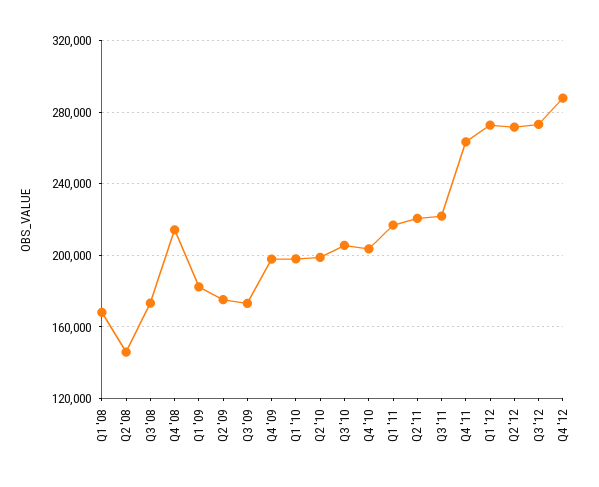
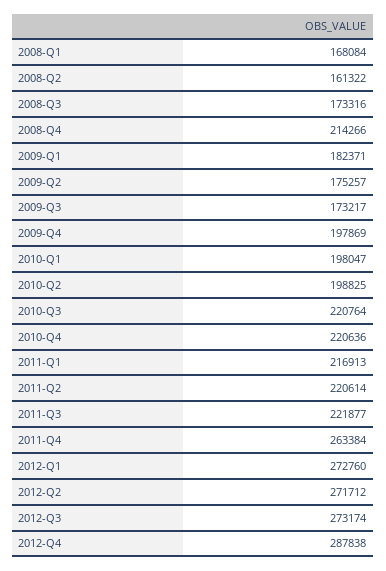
  {
    "Q1 '08": 168084,
-   "Q2 '08": 145000,
+   "Q2 '08": 161322,
    "Q3 '08": 173316,
    "Q4 '08": 214266,
    "Q1 '09": 182371,
    "Q2 '09": 175257,
    "Q3 '09": 173217,
    "Q4 '09": 197869,
    "Q1 '10": 198047,
    "Q2 '10": 198825,
-   "Q3 '10": 205000,
+   "Q3 '10": 220764,
-   "Q4 '10": 205000,
+   "Q4 '10": 220636,
    "Q1 '11": 216913,
    "Q2 '11": 220614,
    "Q3 '11": 221877,
    "Q4 '11": 263384,
    "Q1 '12": 272760,
    "Q2 '12": 271712,
    "Q3 '12": 273174,
    "Q4 '12": 287838
  }

